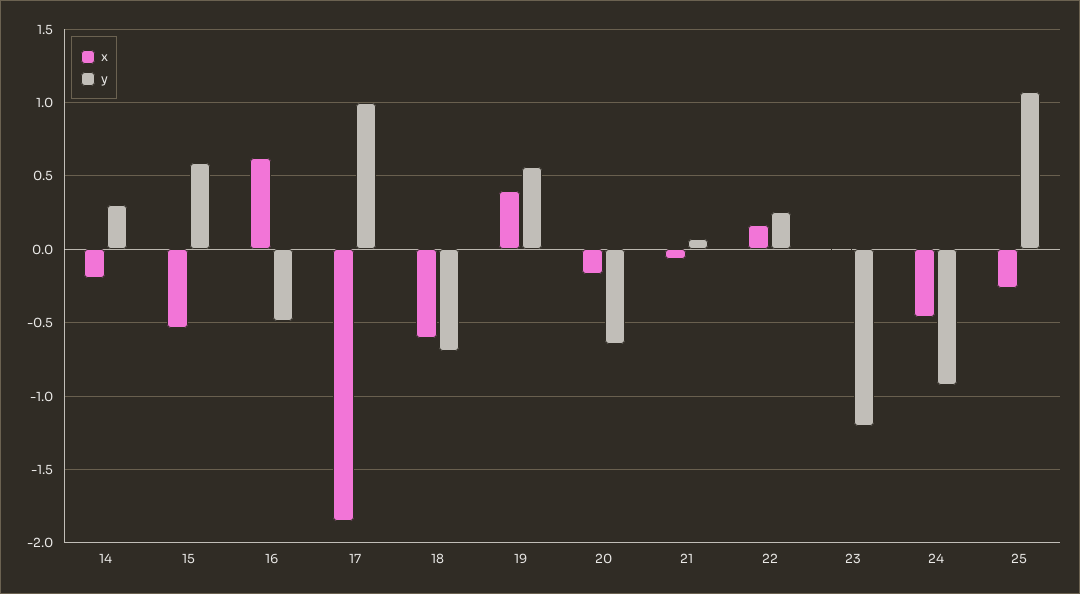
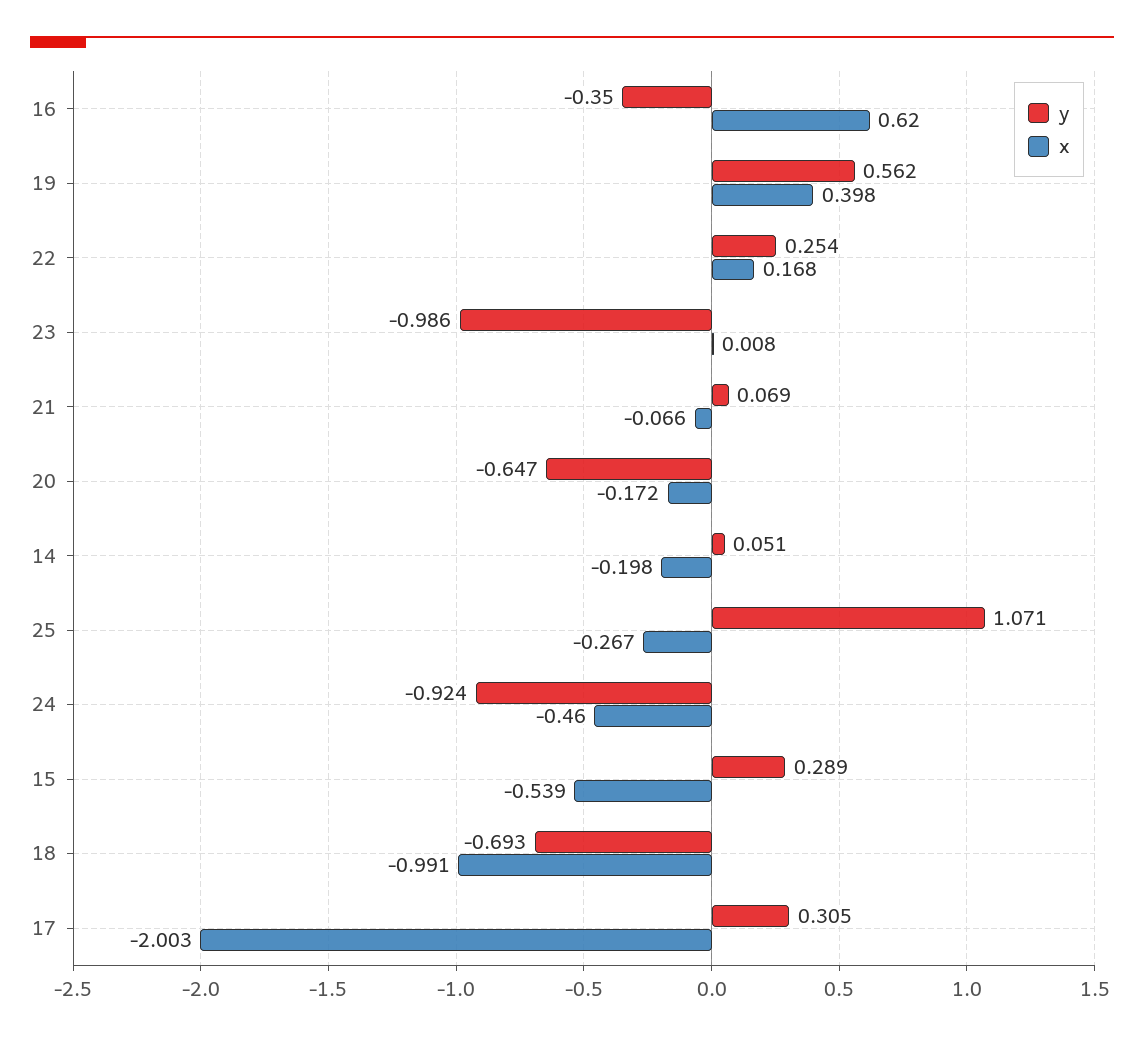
  {
    "x": {
      "14": -0.198,
      "15": -0.539,
      "16": 0.62,
-     "17": -1.85,
+     "17": -2.003,
-     "18": -0.6,
+     "18": -0.991,
      "19": 0.398,
      "20": -0.172,
      "21": -0.066,
      "22": 0.168,
      "23": 0.008,
      "24": -0.46,
      "25": -0.267
    },
    "y": {
-     "14": 0.3,
+     "14": 0.051,
-     "15": 0.6,
+     "15": 0.289,
-     "16": -0.5,
+     "16": -0.35,
-     "17": 1,
+     "17": 0.305,
      "18": -0.693,
      "19": 0.562,
      "20": -0.647,
      "21": 0.069,
      "22": 0.254,
-     "23": -1.2,
+     "23": -0.986,
      "24": -0.924,
      "25": 1.071
    }
  }

